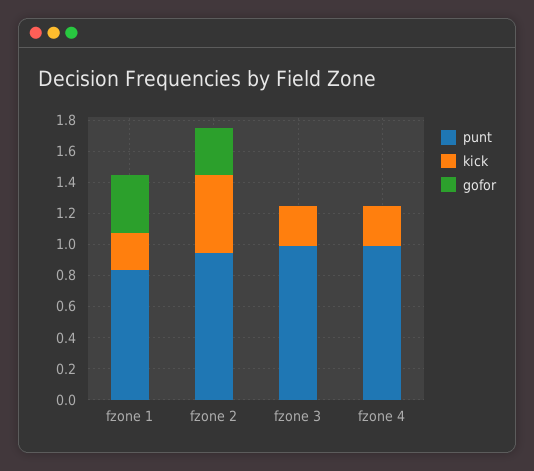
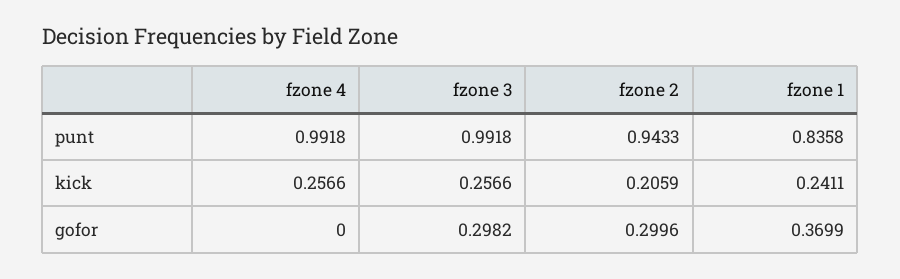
  {
    "punt": {
      "fzone 1": 0.8358,
      "fzone 2": 0.9433,
      "fzone 3": 0.9918,
      "fzone 4": 0.9918
    },
    "kick": {
      "fzone 1": 0.2411,
-     "fzone 2": 0.5,
+     "fzone 2": 0.2059,
      "fzone 3": 0.2566,
      "fzone 4": 0.2566
    },
    "gofor": {
      "fzone 1": 0.3699,
      "fzone 2": 0.2996,
-     "fzone 3": 0,
+     "fzone 3": 0.2982,
      "fzone 4": 0
    }
  }

